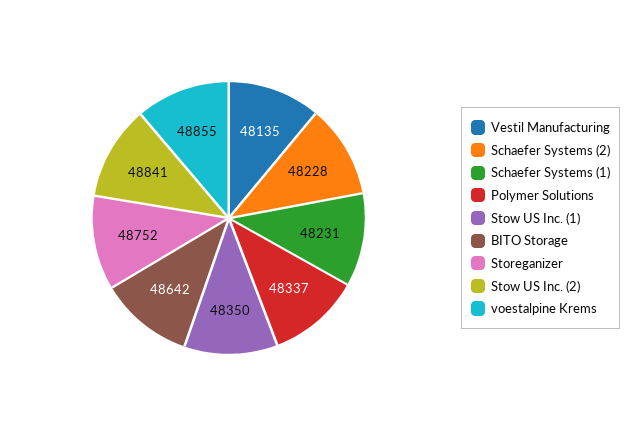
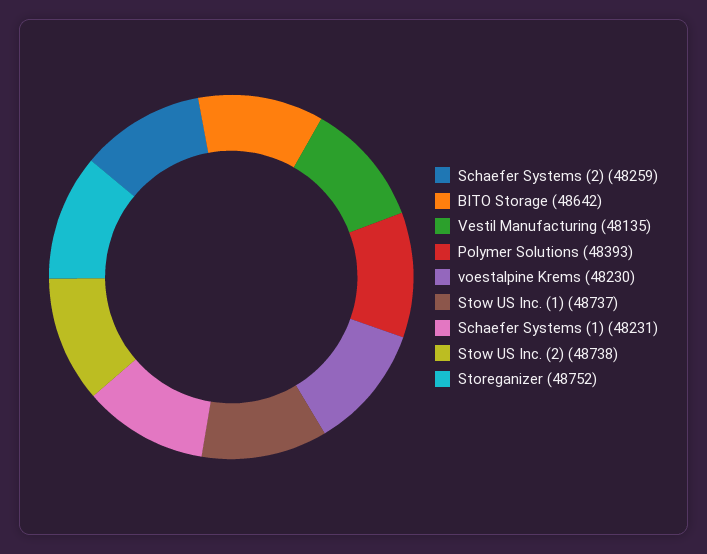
  {
    "Vestil Manufacturing": 48135,
-   "Schaefer Systems (2)": 48228,
+   "Schaefer Systems (2)": 48259,
    "Schaefer Systems (1)": 48231,
-   "Polymer Solutions": 48337,
+   "Polymer Solutions": 48393,
-   "Stow US Inc. (1)": 48350,
+   "Stow US Inc. (1)": 48737,
    "BITO Storage": 48642,
    "Storeganizer": 48752,
-   "Stow US Inc. (2)": 48841,
+   "Stow US Inc. (2)": 48738,
-   "voestalpine Krems": 48855
+   "voestalpine Krems": 48230
  }

